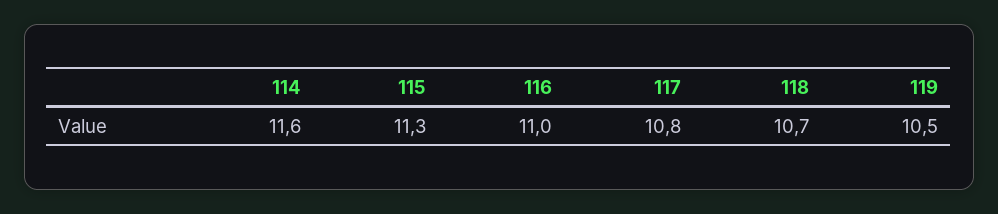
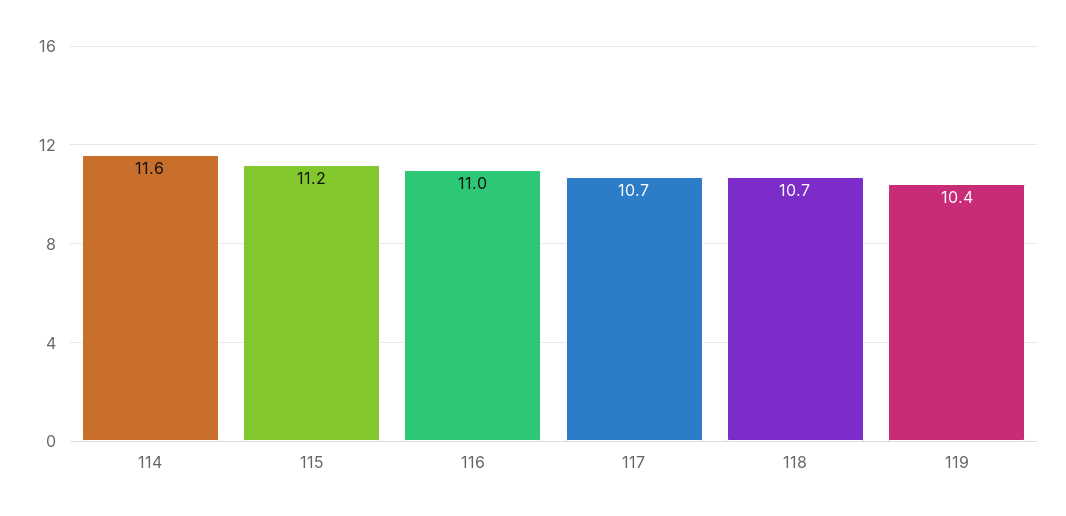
  {
    "114": 11.6,
-   "115": 11.3,
+   "115": 11.2,
    "116": 11,
-   "117": 10.8,
+   "117": 10.7,
    "118": 10.7,
-   "119": 10.5
+   "119": 10.4
  }

